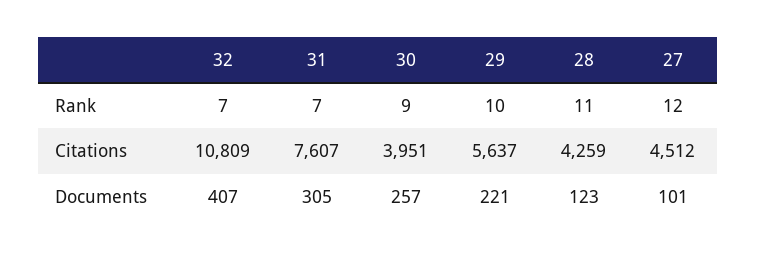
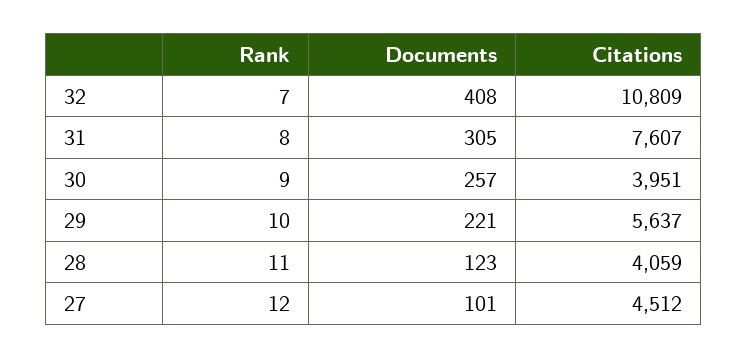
  {
    "32": {
      "Rank": 7,
      "Citations": 10809,
-     "Documents": 407
+     "Documents": 408
    },
    "31": {
-     "Rank": 7,
+     "Rank": 8,
      "Citations": 7607,
      "Documents": 305
    },
    "30": {
      "Rank": 9,
      "Citations": 3951,
      "Documents": 257
    },
    "29": {
      "Rank": 10,
      "Citations": 5637,
      "Documents": 221
    },
    "28": {
      "Rank": 11,
-     "Citations": 4259,
+     "Citations": 4059,
      "Documents": 123
    },
    "27": {
      "Rank": 12,
      "Citations": 4512,
      "Documents": 101
    }
  }

